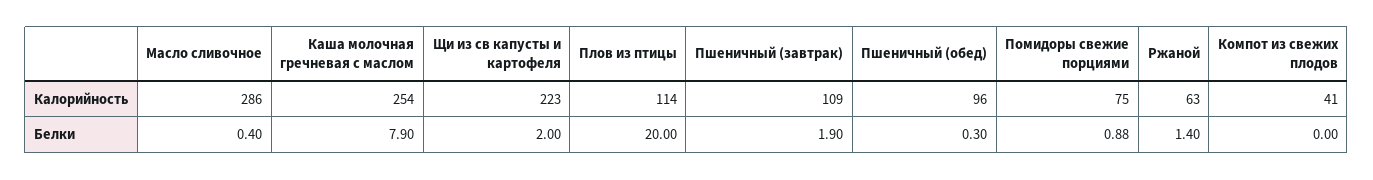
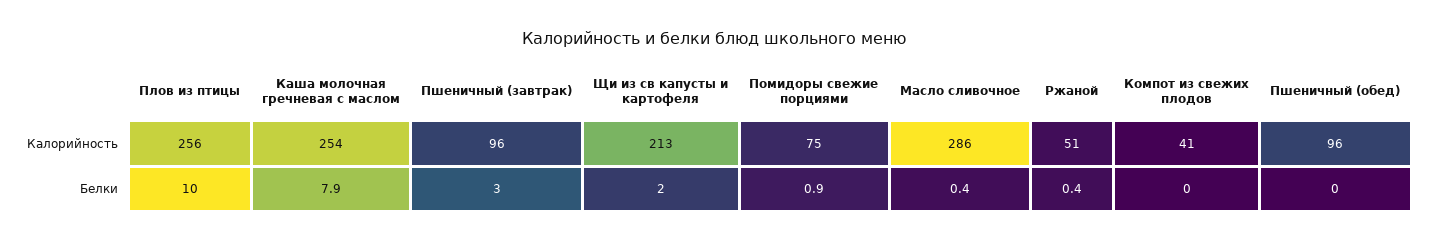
  {
    "Масло сливочное": {
      "Калорийность": 286,
      "Белки": 0.4
    },
    "Каша молочная гречневая с маслом": {
      "Калорийность": 254,
      "Белки": 7.9
    },
    "Щи из св капусты и картофеля": {
-     "Калорийность": 223,
+     "Калорийность": 213,
      "Белки": 2
    },
    "Плов из птицы": {
-     "Калорийность": 114,
+     "Калорийность": 256,
-     "Белки": 20
+     "Белки": 10
    },
    "Пшеничный (завтрак)": {
-     "Калорийность": 109,
+     "Калорийность": 96,
-     "Белки": 1.9
+     "Белки": 3
    },
    "Пшеничный (обед)": {
      "Калорийность": 96,
-     "Белки": 0.3
+     "Белки": 0
    },
    "Помидоры свежие порциями": {
      "Калорийность": 75,
      "Белки": 0.88
    },
    "Ржаной": {
-     "Калорийность": 63,
+     "Калорийность": 51,
-     "Белки": 1.4
+     "Белки": 0.4
    },
    "Компот из свежих плодов": {
      "Калорийность": 41,
      "Белки": 0
    }
  }

